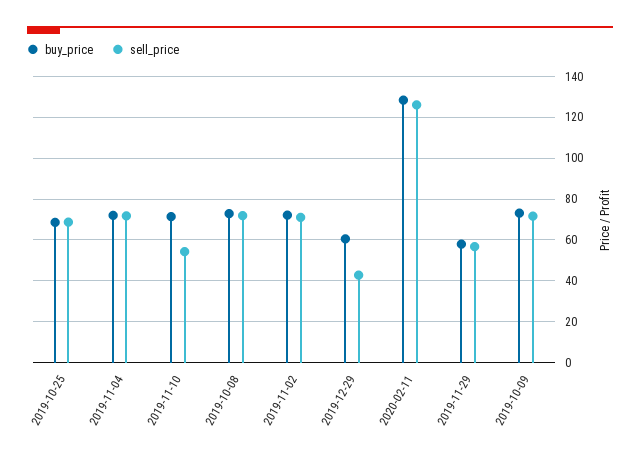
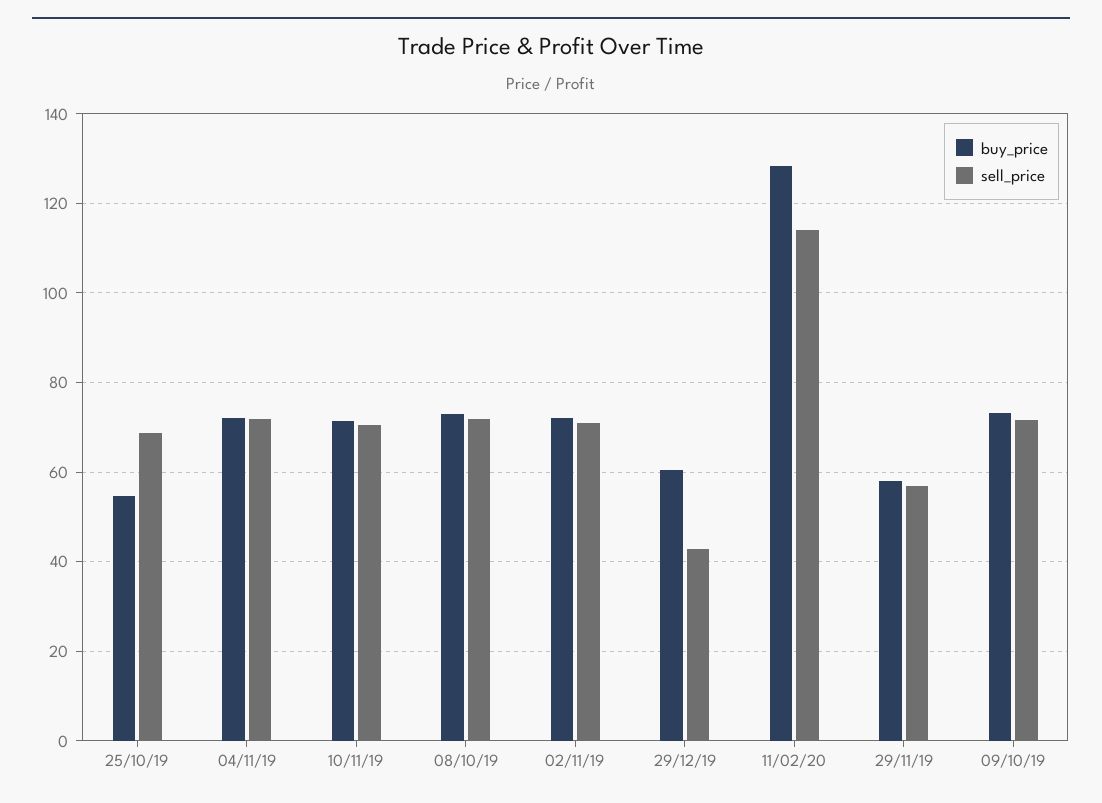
  {
    "buy_price": {
-     "2019-10-25": 70,
+     "2019-10-25": 54,
      "2019-11-04": 72,
      "2019-11-10": 72,
      "2019-10-08": 72,
      "2019-11-02": 72,
      "2019-12-29": 60,
      "2020-02-11": 128,
      "2019-11-29": 58,
      "2019-10-09": 74
    },
    "sell_price": {
      "2019-10-25": 68,
      "2019-11-04": 72,
-     "2019-11-10": 55,
+     "2019-11-10": 70,
      "2019-10-08": 72,
      "2019-11-02": 72,
      "2019-12-29": 42,
-     "2020-02-11": 125,
+     "2020-02-11": 114,
      "2019-11-29": 56,
      "2019-10-09": 72
    }
  }

